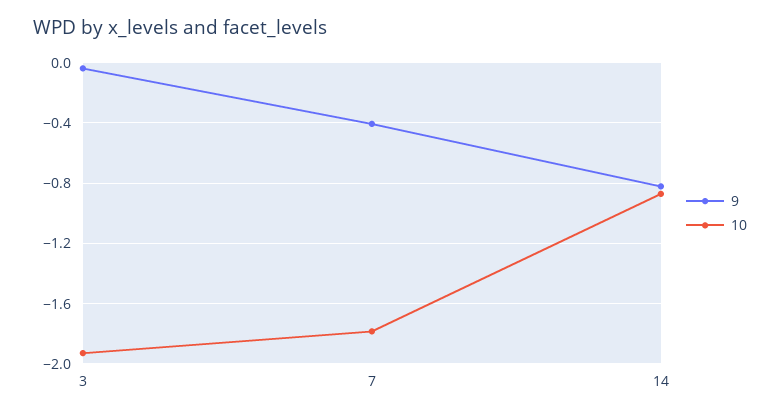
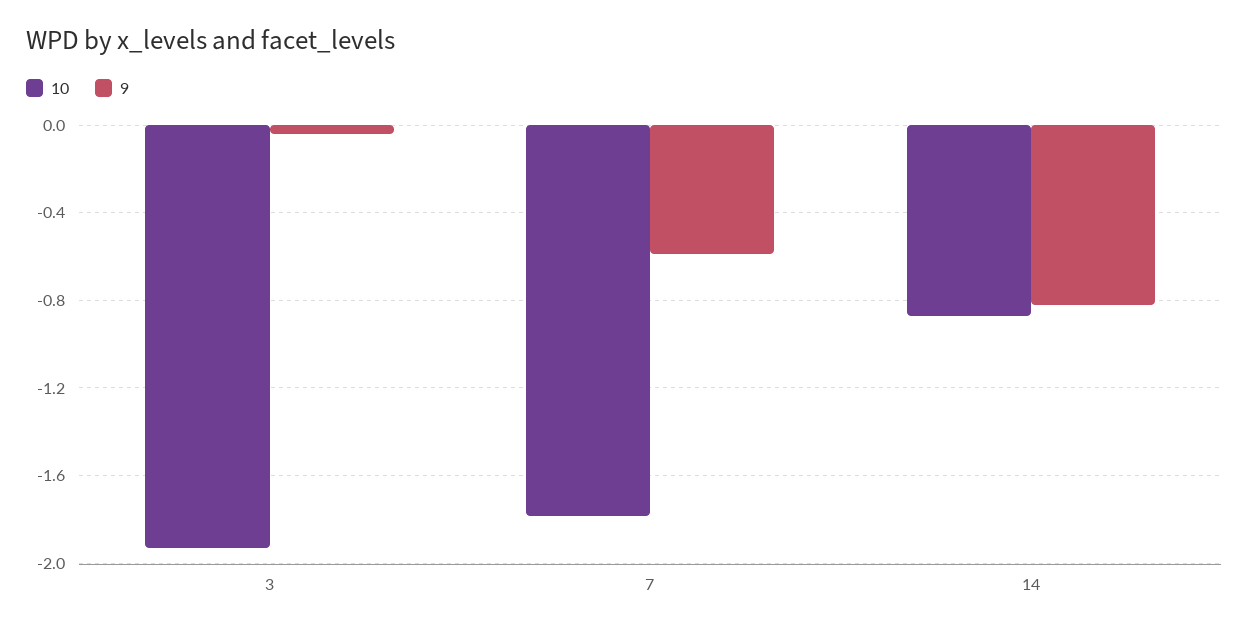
  {
    "9": {
      "3": -0.05,
-     "7": -0.4,
+     "7": -0.6,
      "14": -0.8
    },
    "10": {
      "3": -1.95,
      "7": -1.8,
      "14": -0.85
    }
  }

